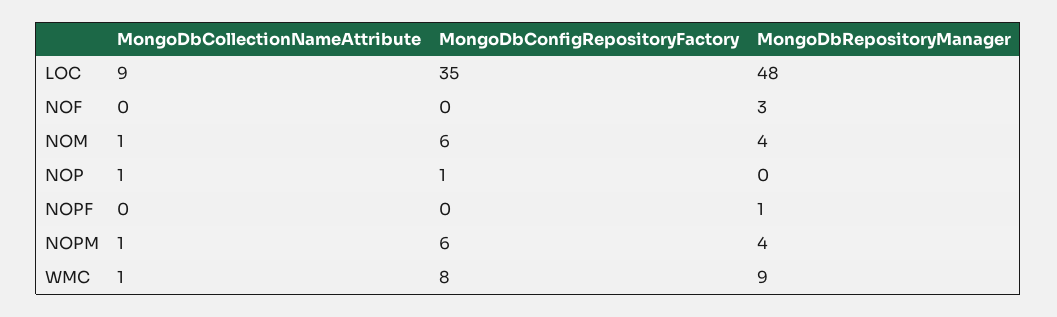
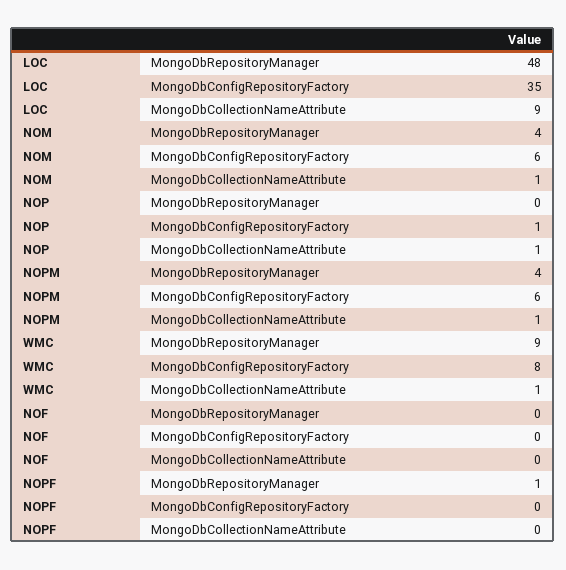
  {
    "MongoDbCollectionNameAttribute": {
      "LOC": 9,
      "NOF": 0,
      "NOM": 1,
      "NOP": 1,
      "NOPF": 0,
      "NOPM": 1,
      "WMC": 1
    },
    "MongoDbConfigRepositoryFactory": {
      "LOC": 35,
      "NOF": 0,
      "NOM": 6,
      "NOP": 1,
      "NOPF": 0,
      "NOPM": 6,
      "WMC": 8
    },
    "MongoDbRepositoryManager": {
      "LOC": 48,
-     "NOF": 3,
+     "NOF": 0,
      "NOM": 4,
      "NOP": 0,
      "NOPF": 1,
      "NOPM": 4,
      "WMC": 9
    }
  }

